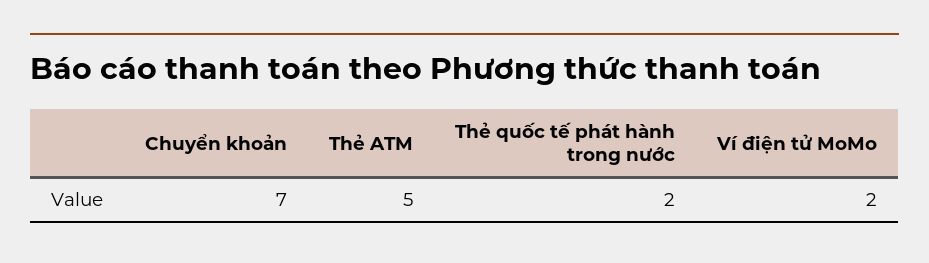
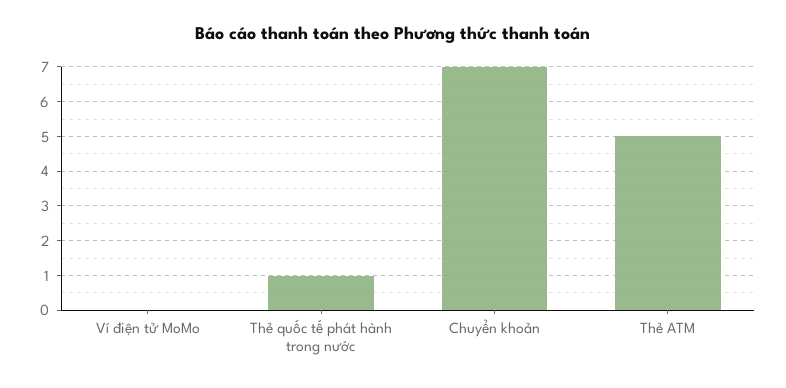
  {
    "Chuyển khoản": 7,
    "Thẻ ATM": 5,
-   "Thẻ quốc tế phát hành trong nước": 2,
+   "Thẻ quốc tế phát hành trong nước": 1,
-   "Ví điện tử MoMo": 2
+   "Ví điện tử MoMo": 0
  }

